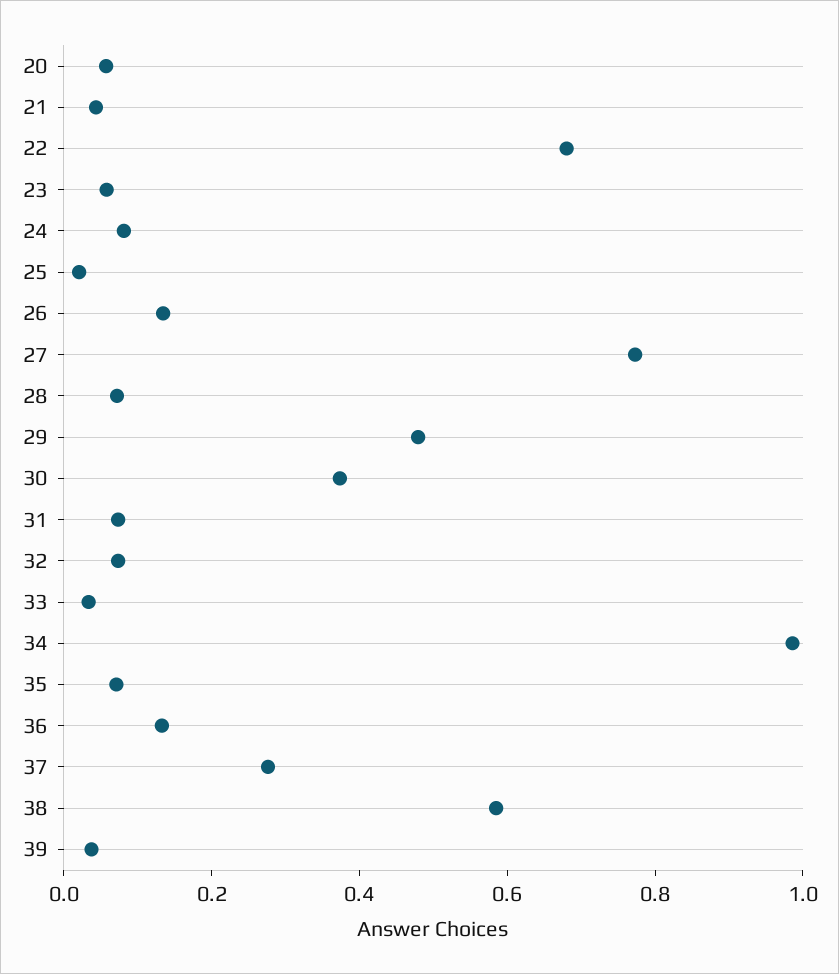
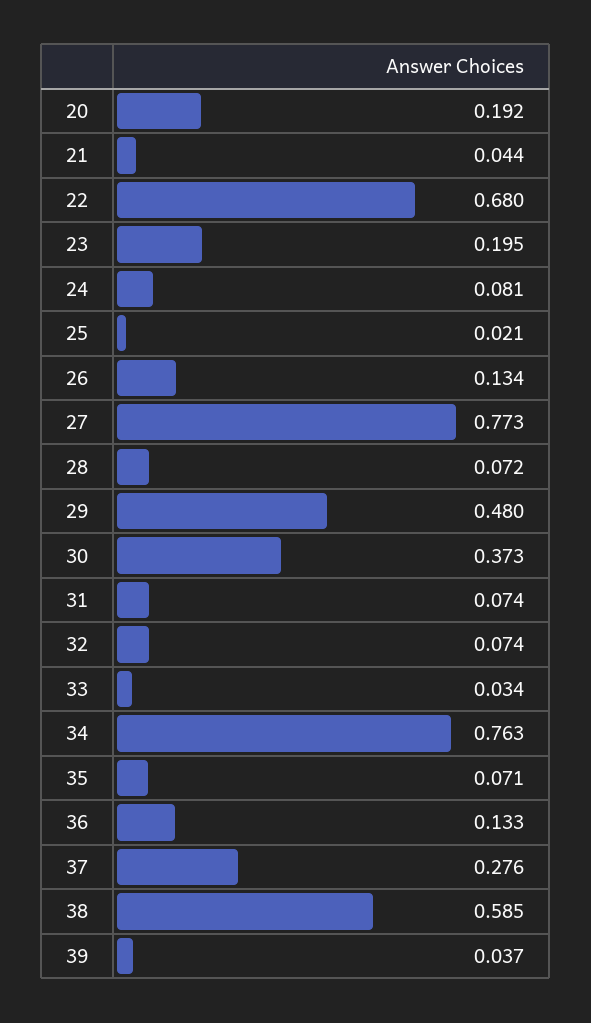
  {
-   "20": 0.05,
+   "20": 0.192,
    "21": 0.044,
    "22": 0.68,
-   "23": 0.05,
+   "23": 0.195,
    "24": 0.081,
    "25": 0.021,
    "26": 0.134,
    "27": 0.773,
    "28": 0.072,
    "29": 0.48,
    "30": 0.373,
    "31": 0.074,
    "32": 0.074,
    "33": 0.034,
-   "34": 1,
+   "34": 0.763,
    "35": 0.071,
    "36": 0.133,
    "37": 0.276,
    "38": 0.585,
    "39": 0.037
  }

